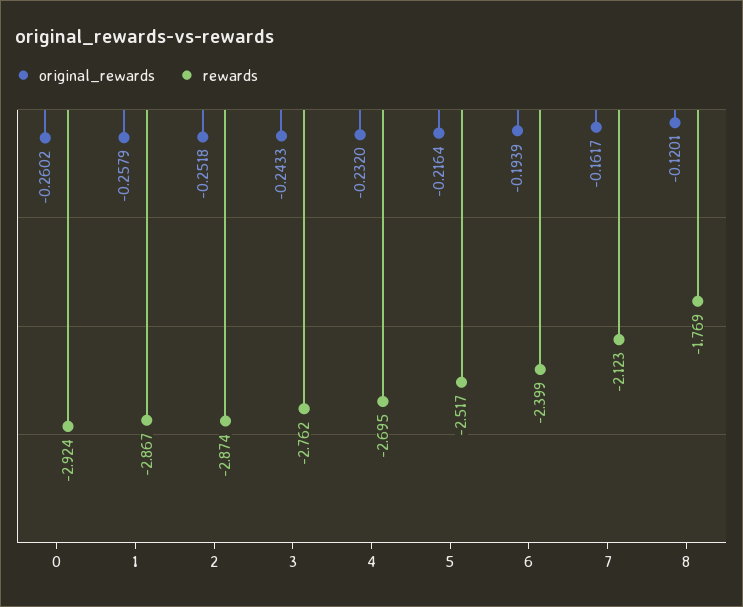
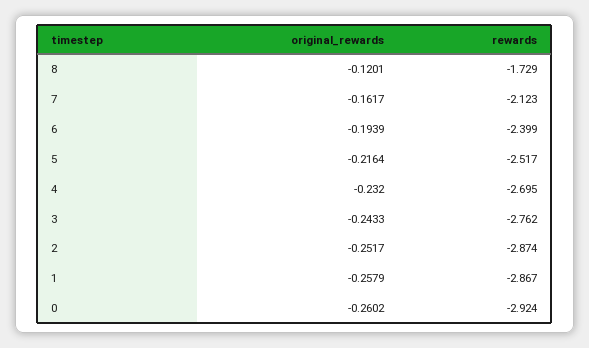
  {
    "original_rewards": {
      "0": -0.2602,
      "1": -0.2579,
-     "2": -0.2518,
+     "2": -0.2517,
      "3": -0.2433,
      "4": -0.232,
      "5": -0.2164,
      "6": -0.1939,
      "7": -0.1617,
      "8": -0.1201
    },
    "rewards": {
      "0": -2.924,
      "1": -2.867,
      "2": -2.874,
      "3": -2.762,
      "4": -2.695,
      "5": -2.517,
      "6": -2.399,
      "7": -2.123,
-     "8": -1.769
+     "8": -1.729
    }
  }

